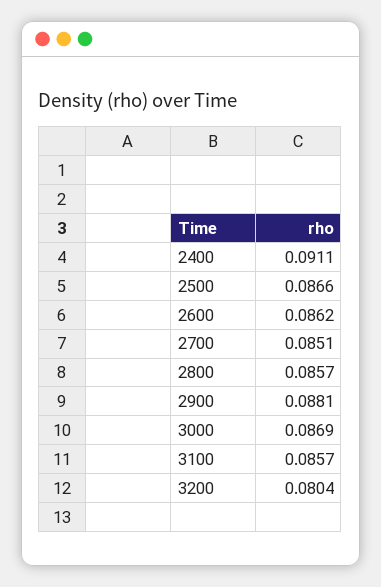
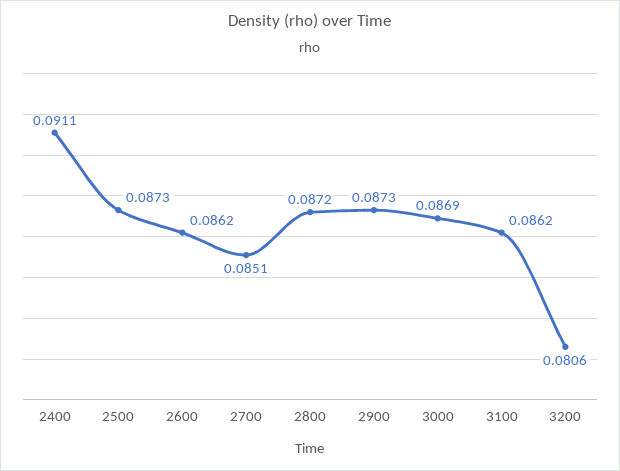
  {
    "2400": 0.0911,
-   "2500": 0.0866,
+   "2500": 0.0873,
    "2600": 0.0862,
    "2700": 0.0851,
-   "2800": 0.0857,
+   "2800": 0.0872,
-   "2900": 0.0881,
+   "2900": 0.0873,
    "3000": 0.0869,
-   "3100": 0.0857,
+   "3100": 0.0862,
-   "3200": 0.0804
+   "3200": 0.0806
  }

